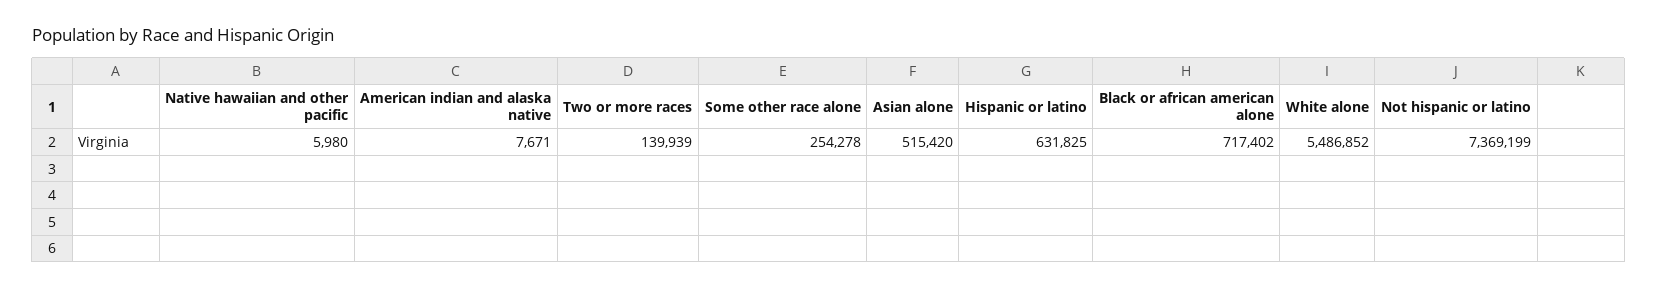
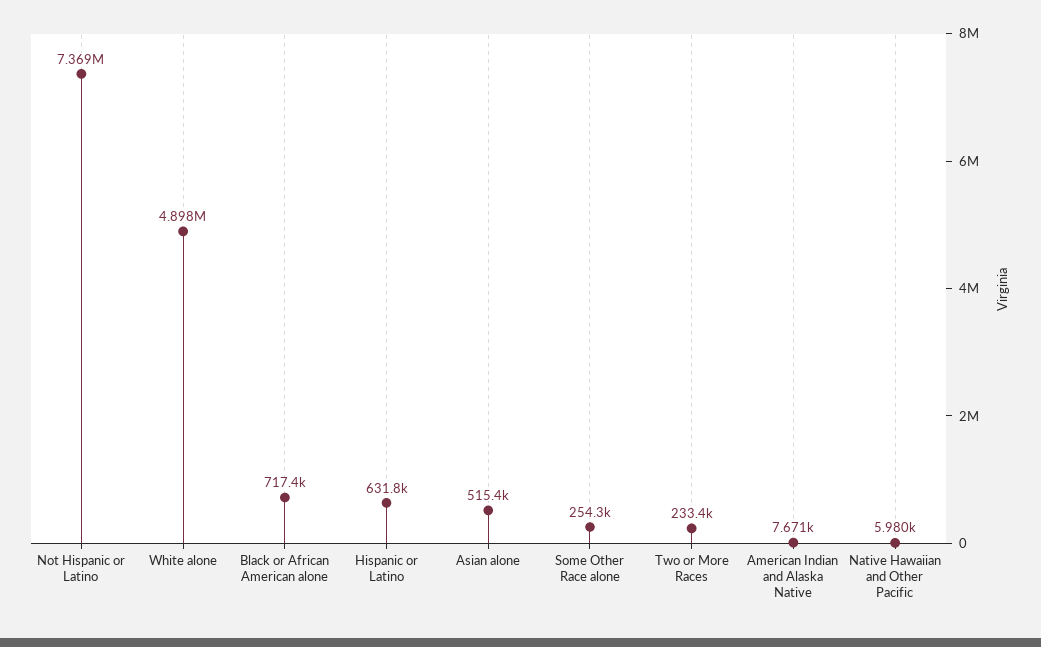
  {
    "Native hawaiian and other pacific": 5980,
    "American indian and alaska native": 7671,
-   "Two or more races": 139939,
+   "Two or more races": 233400,
    "Some other race alone": 254278,
    "Asian alone": 515420,
    "Hispanic or latino": 631825,
    "Black or african american alone": 717402,
-   "White alone": 5486852,
+   "White alone": 4898000,
    "Not hispanic or latino": 7369199
  }

